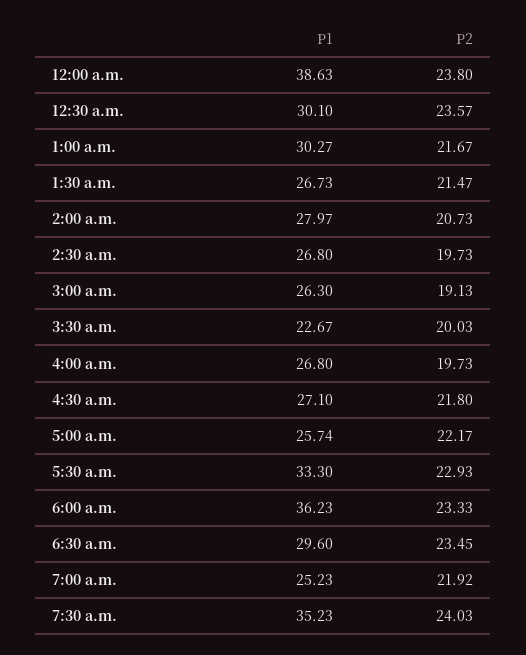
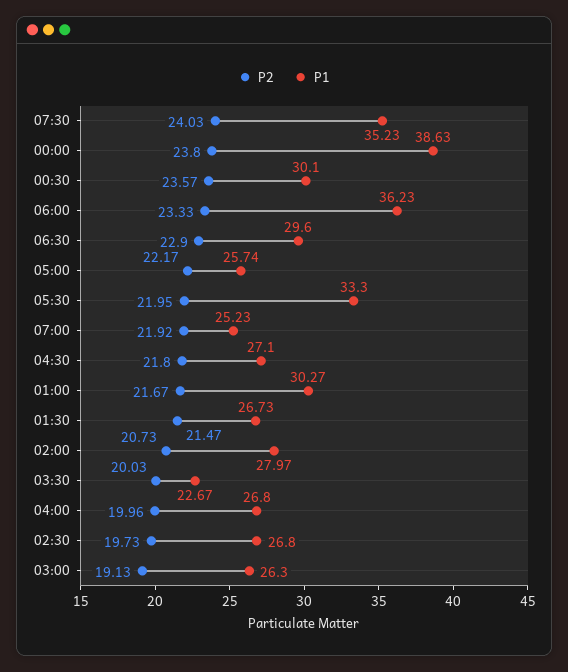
  {
    "P1": {
      "12:00 a.m.": 38.63,
      "12:30 a.m.": 30.1,
      "1:00 a.m.": 30.27,
      "1:30 a.m.": 26.73,
      "2:00 a.m.": 27.97,
      "2:30 a.m.": 26.8,
      "3:00 a.m.": 26.3,
      "3:30 a.m.": 22.67,
      "4:00 a.m.": 26.8,
      "4:30 a.m.": 27.1,
      "5:00 a.m.": 25.74,
      "5:30 a.m.": 33.3,
      "6:00 a.m.": 36.23,
      "6:30 a.m.": 29.6,
      "7:00 a.m.": 25.23,
      "7:30 a.m.": 35.23
    },
    "P2": {
      "12:00 a.m.": 23.8,
      "12:30 a.m.": 23.57,
      "1:00 a.m.": 21.67,
      "1:30 a.m.": 21.47,
      "2:00 a.m.": 20.73,
      "2:30 a.m.": 19.73,
      "3:00 a.m.": 19.13,
      "3:30 a.m.": 20.03,
-     "4:00 a.m.": 19.73,
+     "4:00 a.m.": 19.96,
      "4:30 a.m.": 21.8,
      "5:00 a.m.": 22.17,
-     "5:30 a.m.": 22.93,
+     "5:30 a.m.": 21.95,
      "6:00 a.m.": 23.33,
-     "6:30 a.m.": 23.45,
+     "6:30 a.m.": 22.9,
      "7:00 a.m.": 21.92,
      "7:30 a.m.": 24.03
    }
  }

